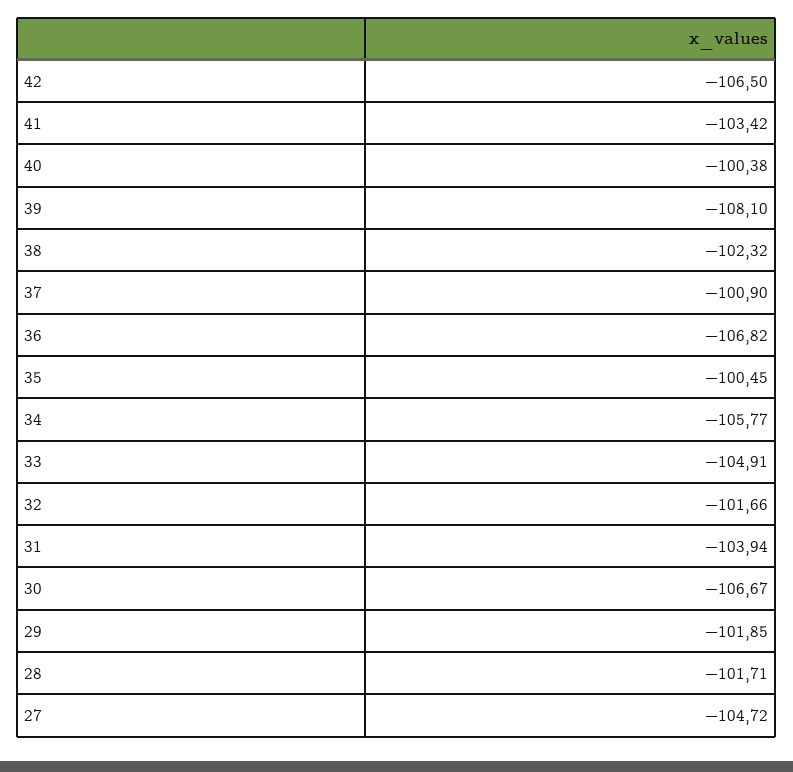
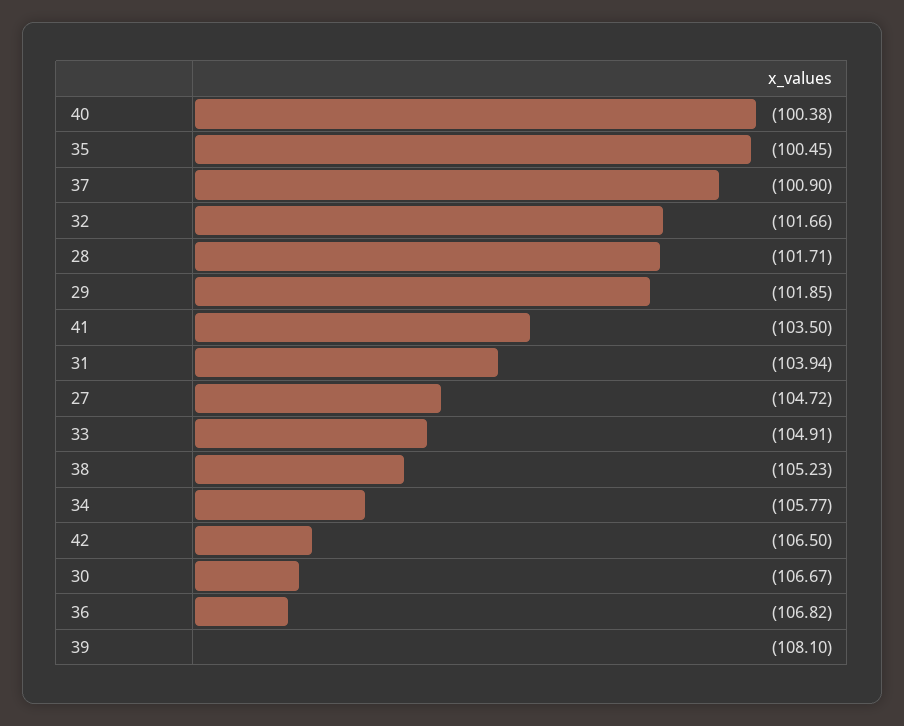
  {
    "42": -106.5,
-   "41": -103.42,
+   "41": -103.5,
    "40": -100.38,
    "39": -108.1,
-   "38": -102.32,
+   "38": -105.23,
    "37": -100.9,
    "36": -106.82,
    "35": -100.45,
    "34": -105.77,
    "33": -104.91,
    "32": -101.66,
    "31": -103.94,
    "30": -106.67,
    "29": -101.85,
    "28": -101.71,
    "27": -104.72
  }

